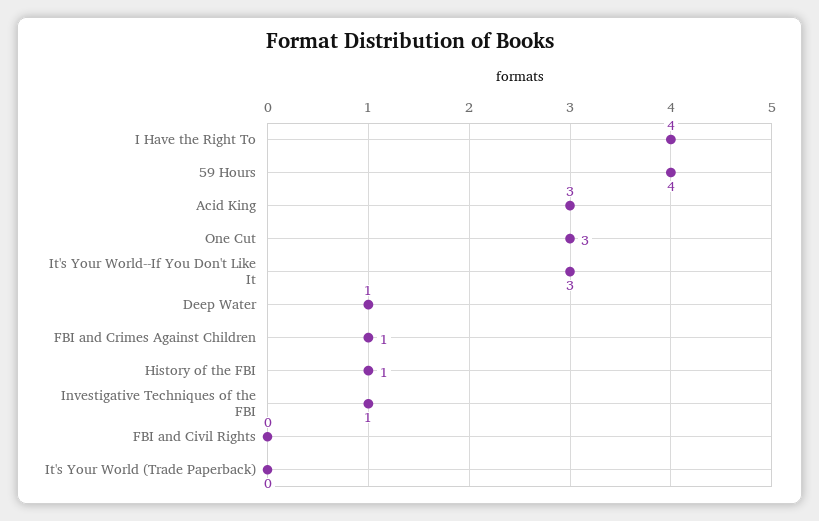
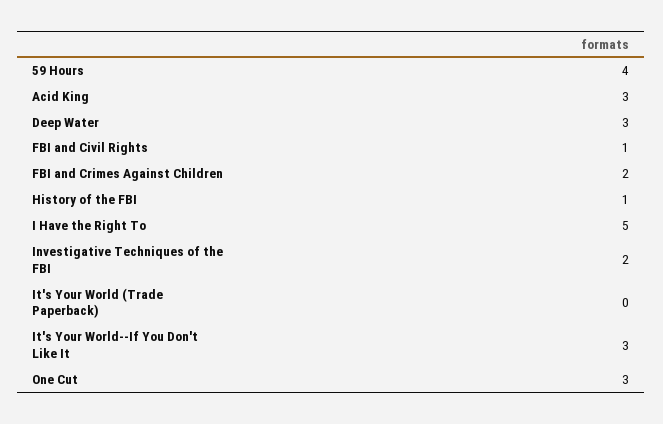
  {
-   "I Have the Right To": 4,
+   "I Have the Right To": 5,
    "59 Hours": 4,
    "Acid King": 3,
    "One Cut": 3,
    "It's Your World--If You Don't Like It": 3,
-   "Deep Water": 1,
+   "Deep Water": 3,
-   "FBI and Crimes Against Children": 1,
+   "FBI and Crimes Against Children": 2,
    "History of the FBI": 1,
-   "Investigative Techniques of the FBI": 1,
+   "Investigative Techniques of the FBI": 2,
-   "FBI and Civil Rights": 0,
+   "FBI and Civil Rights": 1,
    "It's Your World (Trade Paperback)": 0
  }

